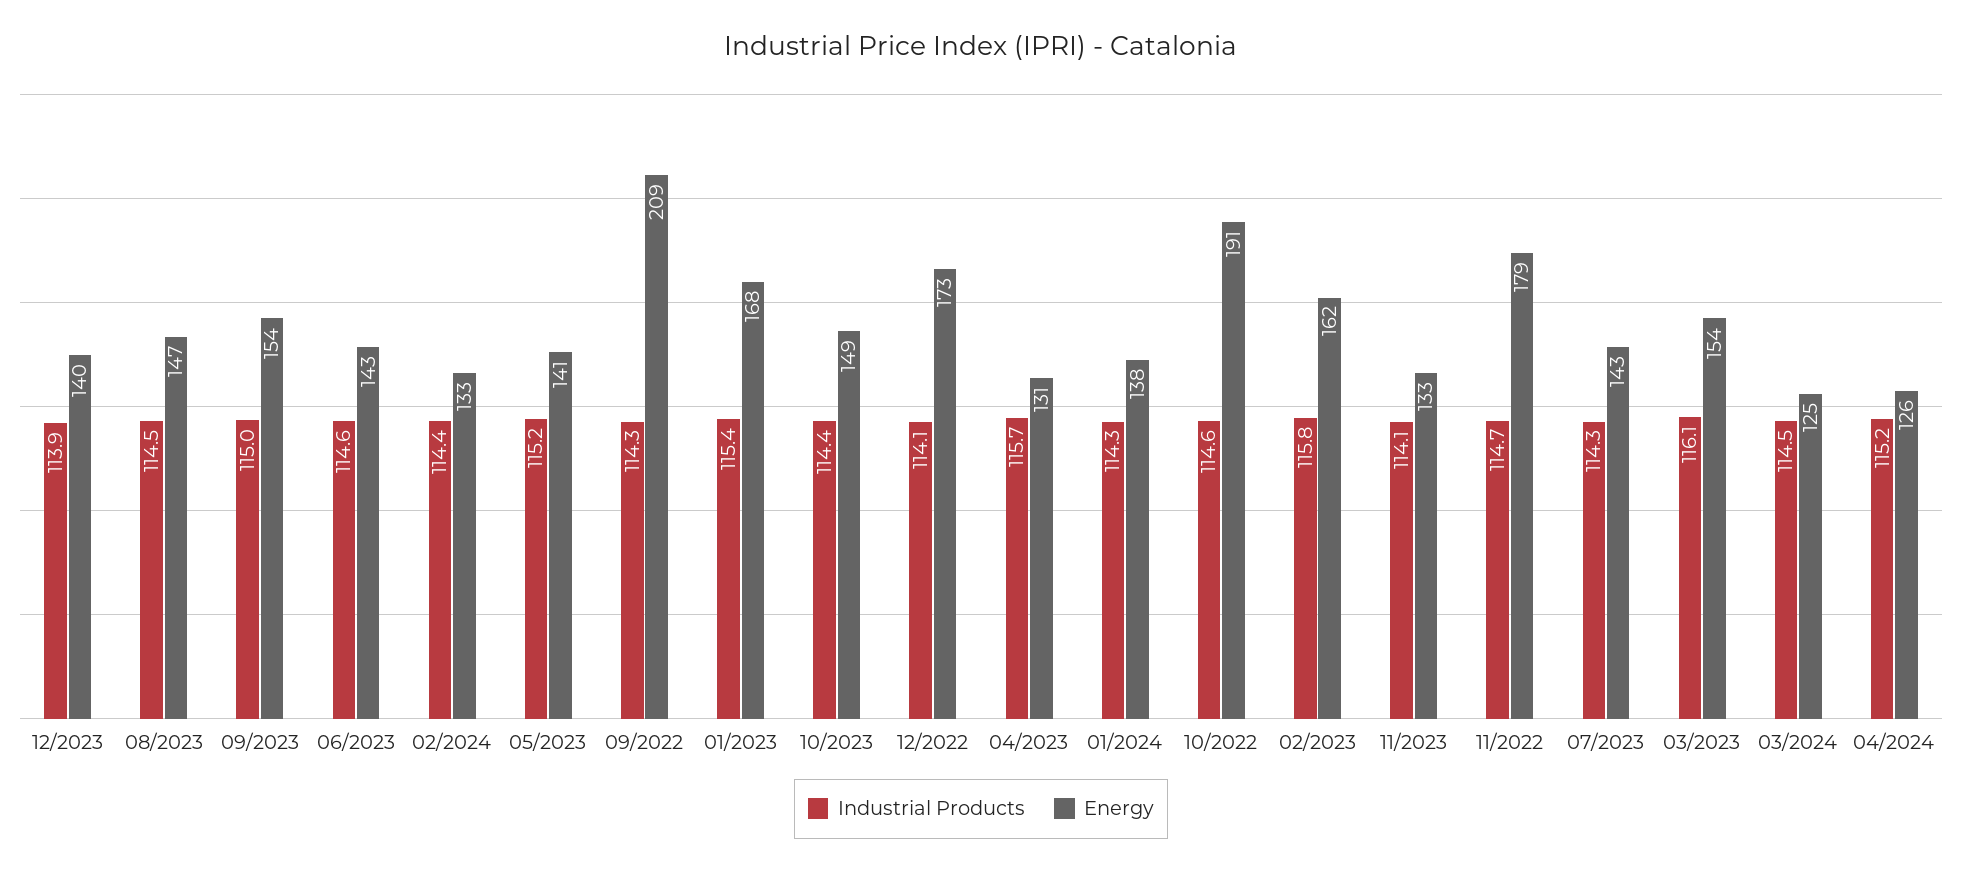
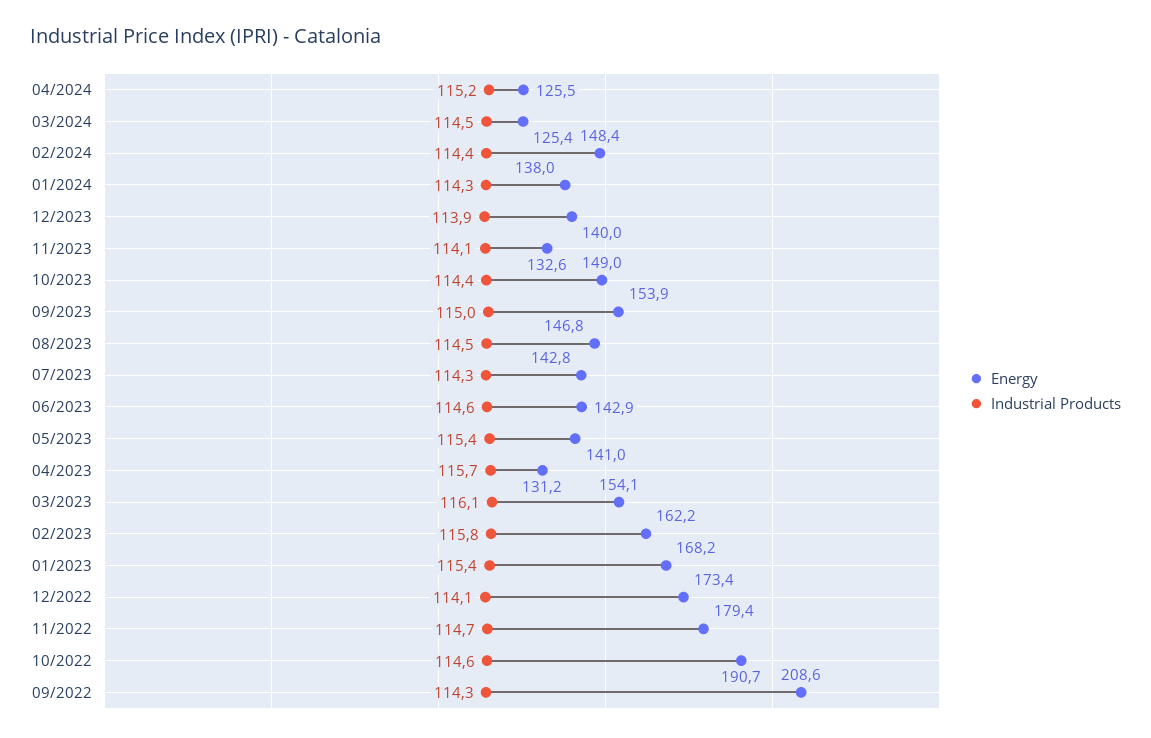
  {
    "Industrial Products": {
      "12/2023": 113.9,
      "08/2023": 114.5,
      "09/2023": 115,
      "06/2023": 114.6,
      "02/2024": 114.4,
-     "05/2023": 115.2,
+     "05/2023": 115.4,
      "09/2022": 114.3,
      "01/2023": 115.4,
      "10/2023": 114.4,
      "12/2022": 114.1,
      "04/2023": 115.7,
      "01/2024": 114.3,
      "10/2022": 114.6,
      "02/2023": 115.8,
      "11/2023": 114.1,
      "11/2022": 114.7,
      "07/2023": 114.3,
      "03/2023": 116.1,
      "03/2024": 114.5,
      "04/2024": 115.2
    },
    "Energy": {
      "12/2023": 140,
      "08/2023": 146.8,
      "09/2023": 153.9,
      "06/2023": 142.9,
-     "02/2024": 133,
+     "02/2024": 148.4,
      "05/2023": 141,
      "09/2022": 208.6,
      "01/2023": 168.2,
      "10/2023": 149,
      "12/2022": 173.4,
      "04/2023": 131.2,
      "01/2024": 138,
      "10/2022": 190.7,
      "02/2023": 162.2,
      "11/2023": 132.6,
      "11/2022": 179.4,
      "07/2023": 142.8,
      "03/2023": 154.1,
      "03/2024": 125.4,
      "04/2024": 125.5
    }
  }

